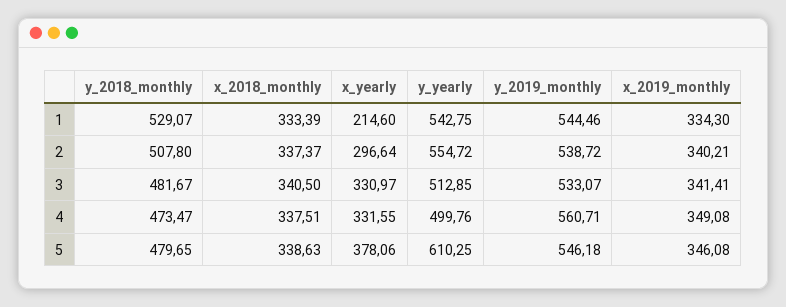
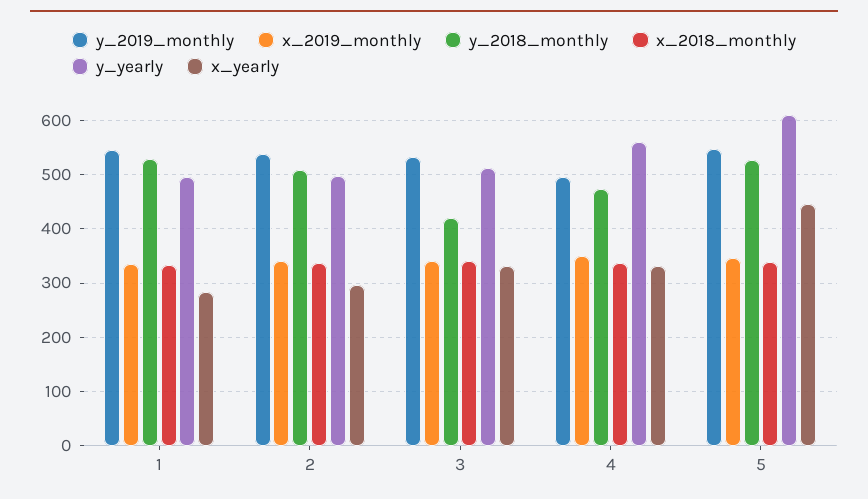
  {
    "y_2018_monthly": {
      "1": 529.07,
      "2": 507.8,
-     "3": 481.67,
+     "3": 420,
      "4": 473.47,
-     "5": 479.65
+     "5": 520
    },
    "x_2018_monthly": {
      "1": 333.39,
      "2": 337.37,
      "3": 340.5,
      "4": 337.51,
      "5": 338.63
    },
    "x_yearly": {
-     "1": 214.6,
+     "1": 280,
      "2": 296.64,
      "3": 330.97,
      "4": 331.55,
-     "5": 378.06
+     "5": 440
    },
    "y_yearly": {
-     "1": 542.75,
+     "1": 500,
-     "2": 554.72,
+     "2": 500,
      "3": 512.85,
-     "4": 499.76,
+     "4": 560,
      "5": 610.25
    },
    "y_2019_monthly": {
      "1": 544.46,
      "2": 538.72,
      "3": 533.07,
-     "4": 560.71,
+     "4": 500,
      "5": 546.18
    },
    "x_2019_monthly": {
      "1": 334.3,
      "2": 340.21,
      "3": 341.41,
      "4": 349.08,
      "5": 346.08
    }
  }

